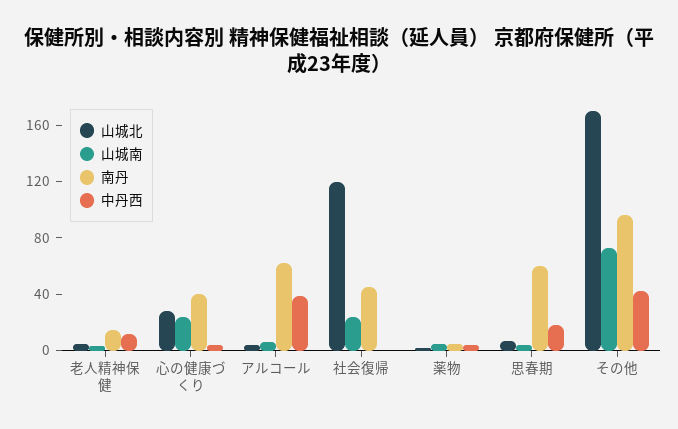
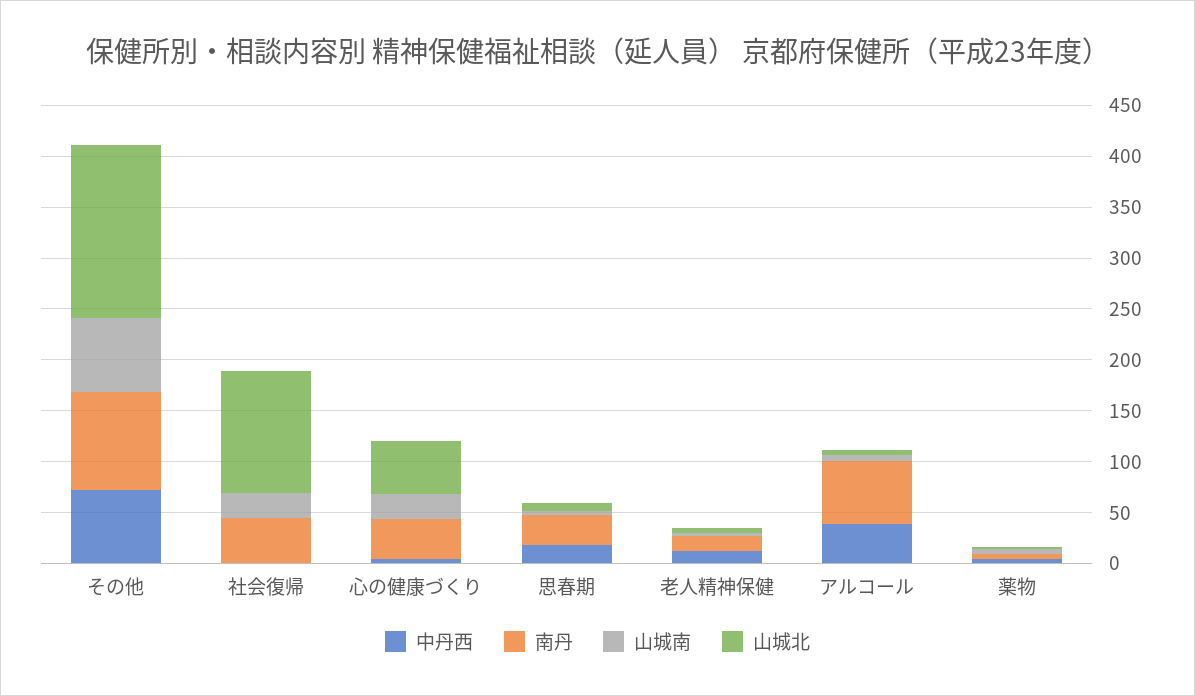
  {
    "山城北": {
      "老人精神保健": 10,
-     "心の健康づくり": 30,
+     "心の健康づくり": 50,
      "アルコール": 0,
      "社会復帰": 120,
      "薬物": 0,
      "思春期": 10,
      "その他": 170
    },
    "山城南": {
      "老人精神保健": 0,
      "心の健康づくり": 20,
      "アルコール": 10,
      "社会復帰": 20,
      "薬物": 10,
      "思春期": 0,
      "その他": 70
    },
    "南丹": {
      "老人精神保健": 20,
      "心の健康づくり": 40,
      "アルコール": 60,
      "社会復帰": 50,
      "薬物": 10,
-     "思春期": 60,
+     "思春期": 30,
      "その他": 100
    },
    "中丹西": {
      "老人精神保健": 10,
      "心の健康づくり": 0,
      "アルコール": 40,
      "社会復帰": 0,
      "薬物": 0,
      "思春期": 20,
-     "その他": 40
+     "その他": 70
    }
  }

